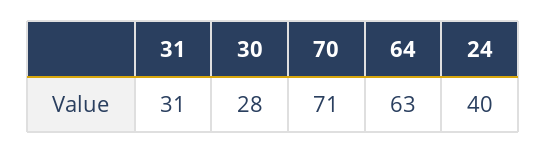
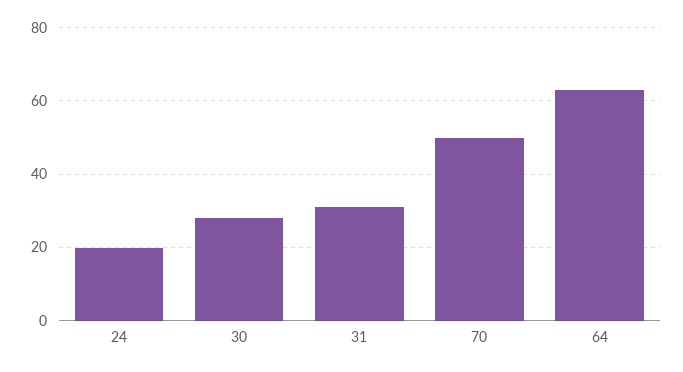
  {
    "31": 31,
    "30": 28,
-   "70": 71,
+   "70": 50,
    "64": 63,
-   "24": 40
+   "24": 20
  }

